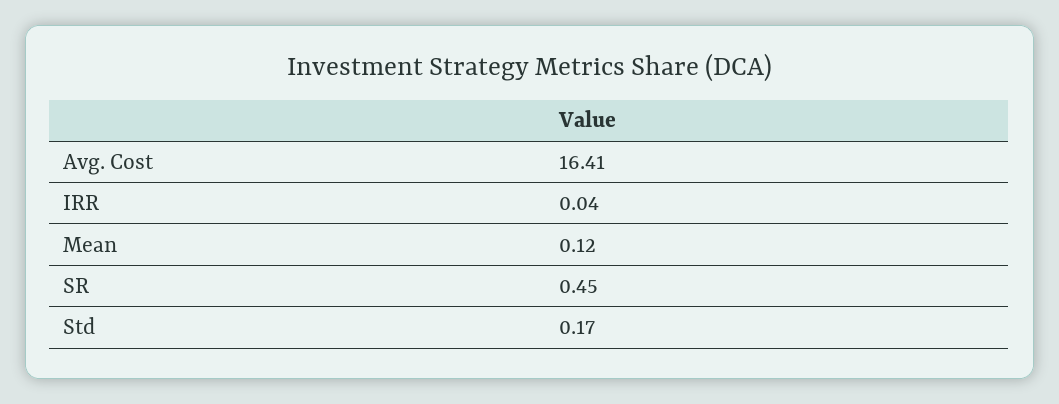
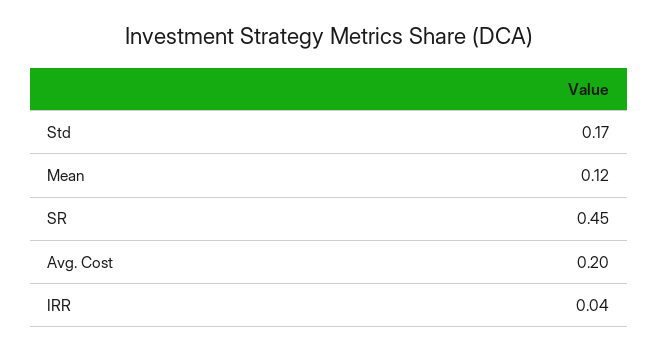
  {
-   "Avg. Cost": 16.41,
+   "Avg. Cost": 0.2,
    "IRR": 0.04,
    "Mean": 0.12,
    "SR": 0.45,
    "Std": 0.17
  }

